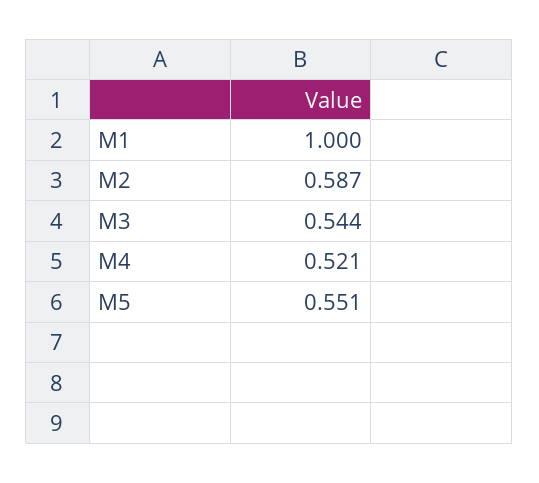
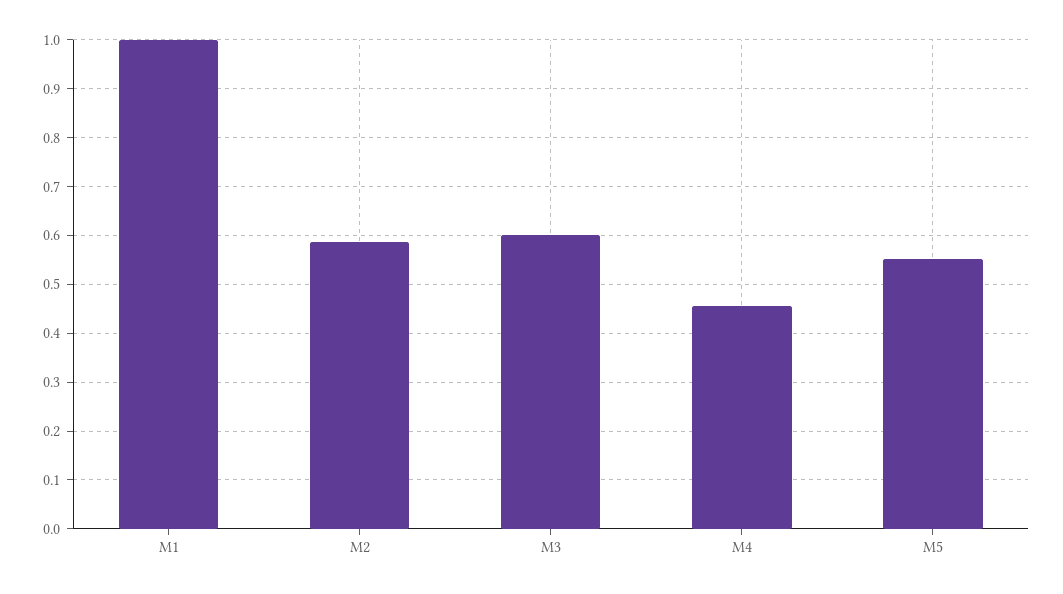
  {
    "M1": 1,
    "M2": 0.587,
-   "M3": 0.544,
+   "M3": 0.6,
-   "M4": 0.521,
+   "M4": 0.46,
    "M5": 0.551
  }

